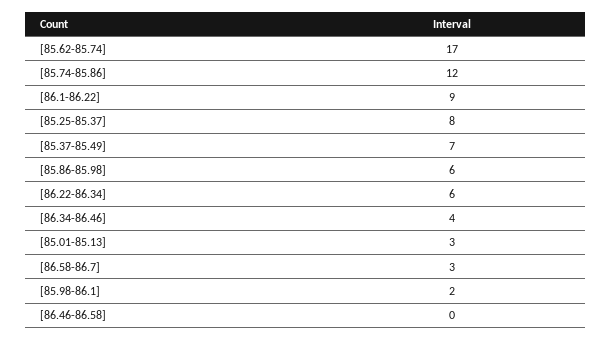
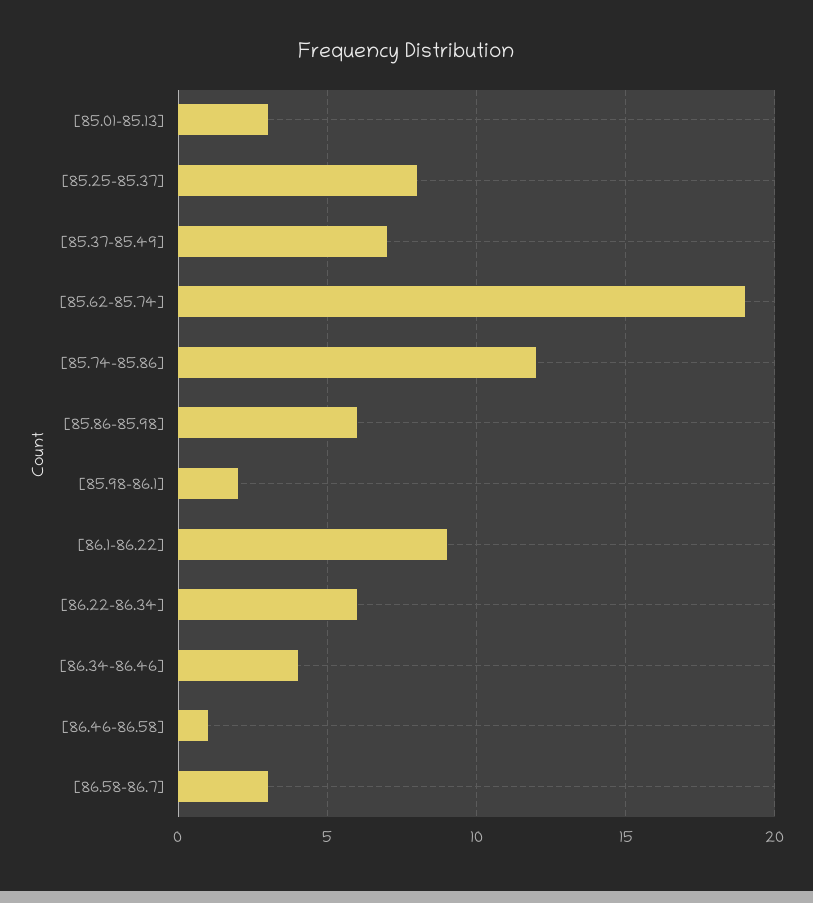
  {
-   "[85.62-85.74]": 17,
+   "[85.62-85.74]": 19,
    "[85.74-85.86]": 12,
    "[86.1-86.22]": 9,
    "[85.25-85.37]": 8,
    "[85.37-85.49]": 7,
    "[85.86-85.98]": 6,
    "[86.22-86.34]": 6,
    "[86.34-86.46]": 4,
    "[85.01-85.13]": 3,
    "[86.58-86.7]": 3,
    "[85.98-86.1]": 2,
-   "[86.46-86.58]": 0
+   "[86.46-86.58]": 1
  }

